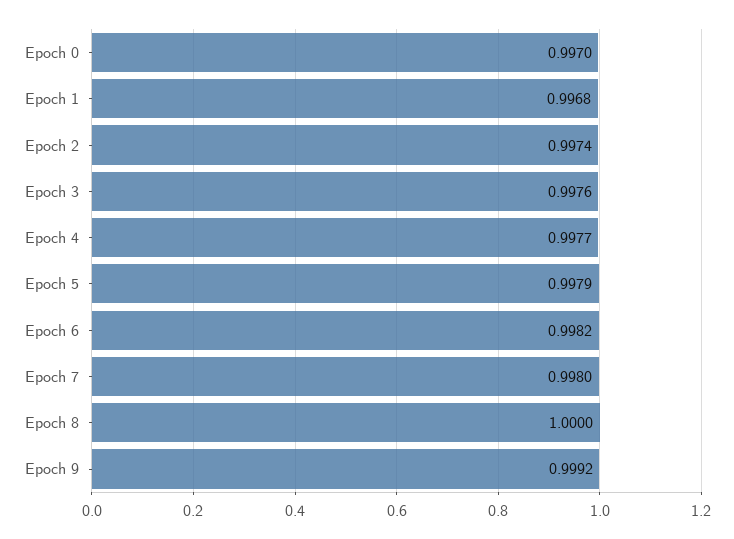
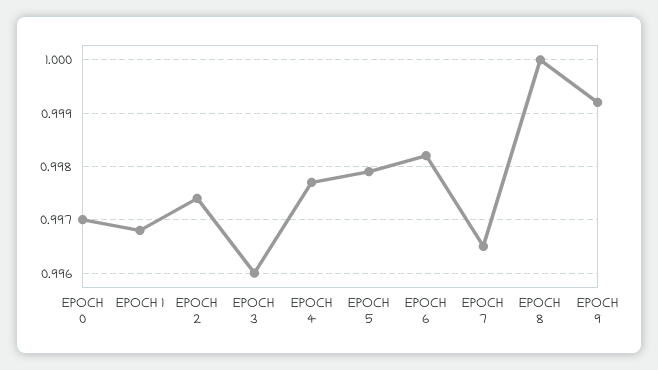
  {
    "Epoch 0": 0.997,
    "Epoch 1": 0.9968,
    "Epoch 2": 0.9974,
-   "Epoch 3": 0.9976,
+   "Epoch 3": 0.996,
    "Epoch 4": 0.9977,
    "Epoch 5": 0.9979,
    "Epoch 6": 0.9982,
-   "Epoch 7": 0.998,
+   "Epoch 7": 0.9965,
    "Epoch 8": 1,
    "Epoch 9": 0.9992
  }

